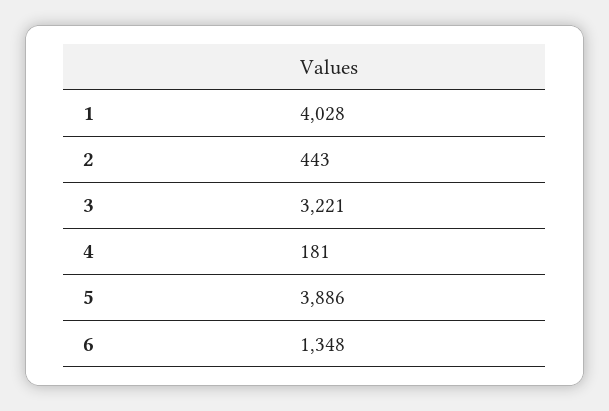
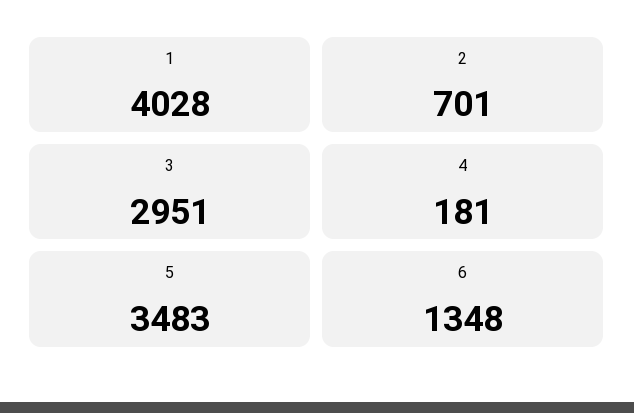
  {
    "1": 4028,
-   "2": 443,
+   "2": 701,
-   "3": 3221,
+   "3": 2951,
    "4": 181,
-   "5": 3886,
+   "5": 3483,
    "6": 1348
  }

